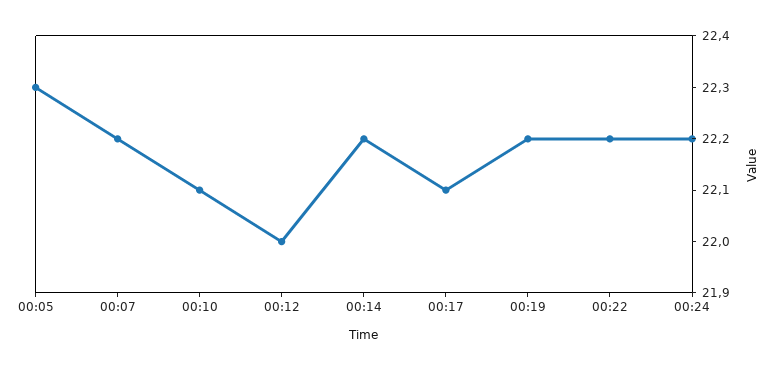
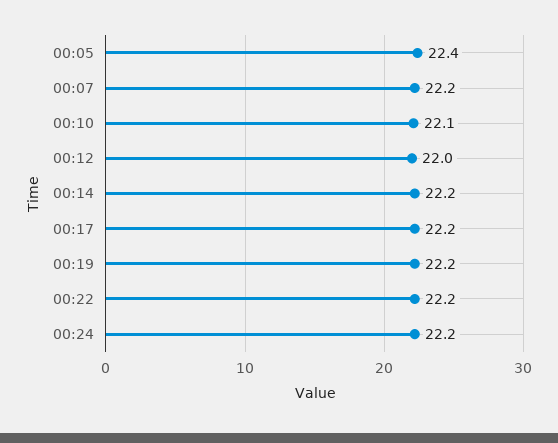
  {
-   "00:05": 22.3,
+   "00:05": 22.4,
    "00:07": 22.2,
    "00:10": 22.1,
    "00:12": 22,
    "00:14": 22.2,
-   "00:17": 22.1,
+   "00:17": 22.2,
    "00:19": 22.2,
    "00:22": 22.2,
    "00:24": 22.2
  }

